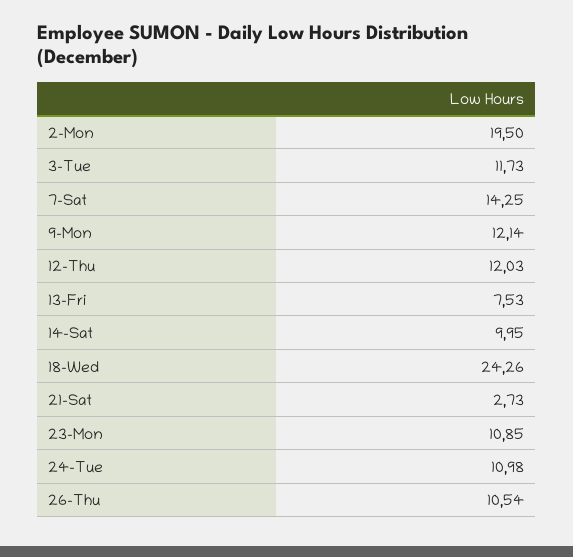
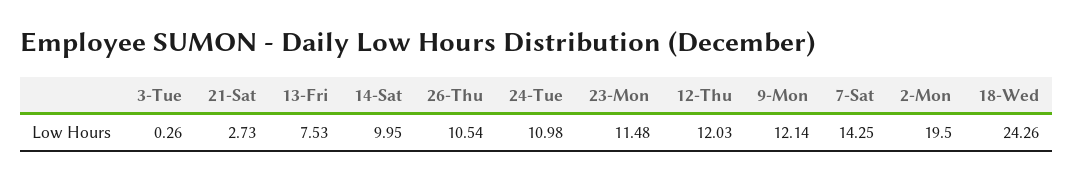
  {
    "2-Mon": 19.5,
-   "3-Tue": 11.73,
+   "3-Tue": 0.26,
    "7-Sat": 14.25,
    "9-Mon": 12.14,
    "12-Thu": 12.03,
    "13-Fri": 7.53,
    "14-Sat": 9.95,
    "18-Wed": 24.26,
    "21-Sat": 2.73,
-   "23-Mon": 10.85,
+   "23-Mon": 11.48,
    "24-Tue": 10.98,
    "26-Thu": 10.54
  }

